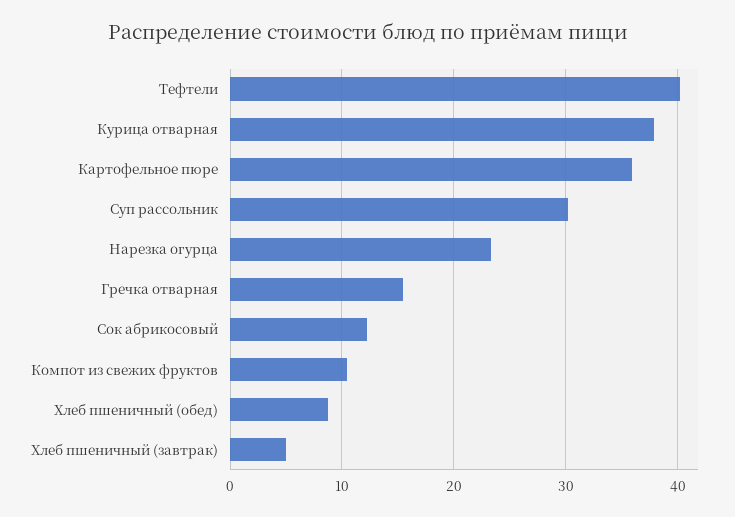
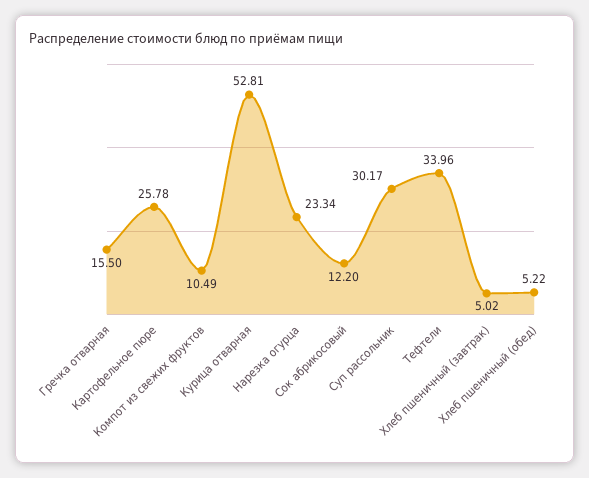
  {
-   "Тефтели": 40,
+   "Тефтели": 33.96,
-   "Курица отварная": 38,
+   "Курица отварная": 52.81,
-   "Картофельное пюре": 36,
+   "Картофельное пюре": 25.78,
    "Суп рассольник": 30.17,
    "Нарезка огурца": 23.34,
    "Гречка отварная": 15.5,
    "Сок абрикосовый": 12.2,
    "Компот из свежих фруктов": 10.49,
-   "Хлеб пшеничный (обед)": 9,
+   "Хлеб пшеничный (обед)": 5.22,
    "Хлеб пшеничный (завтрак)": 5.02
  }

